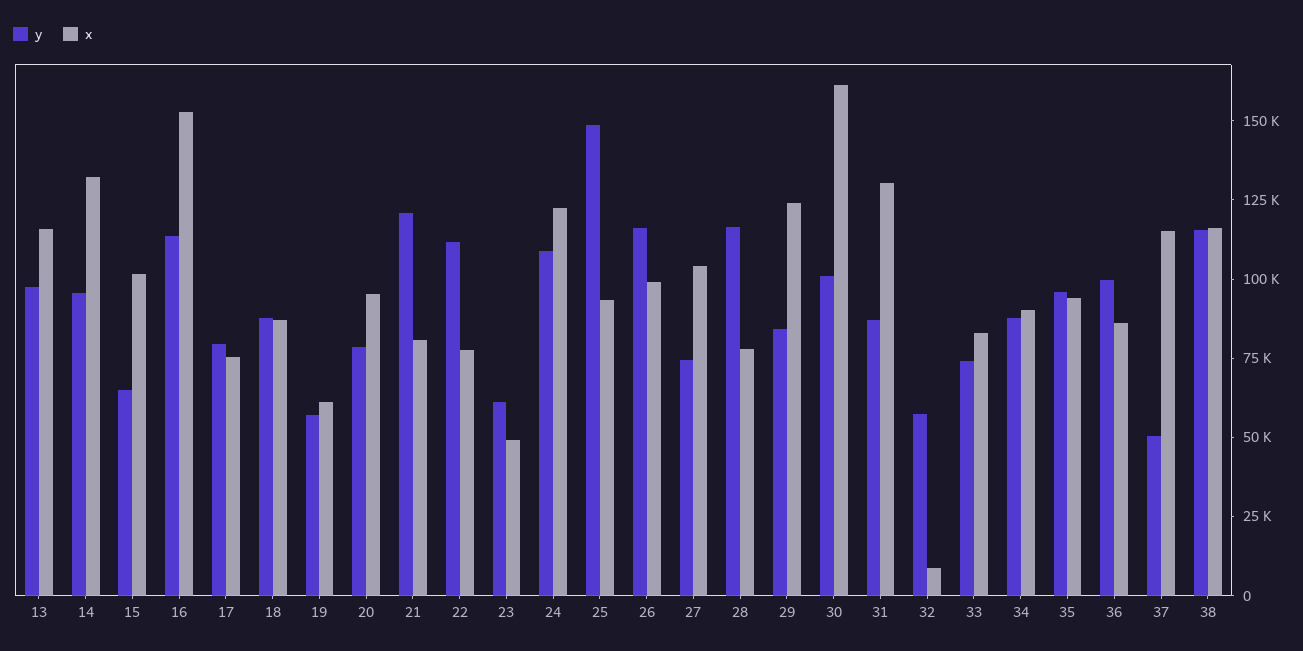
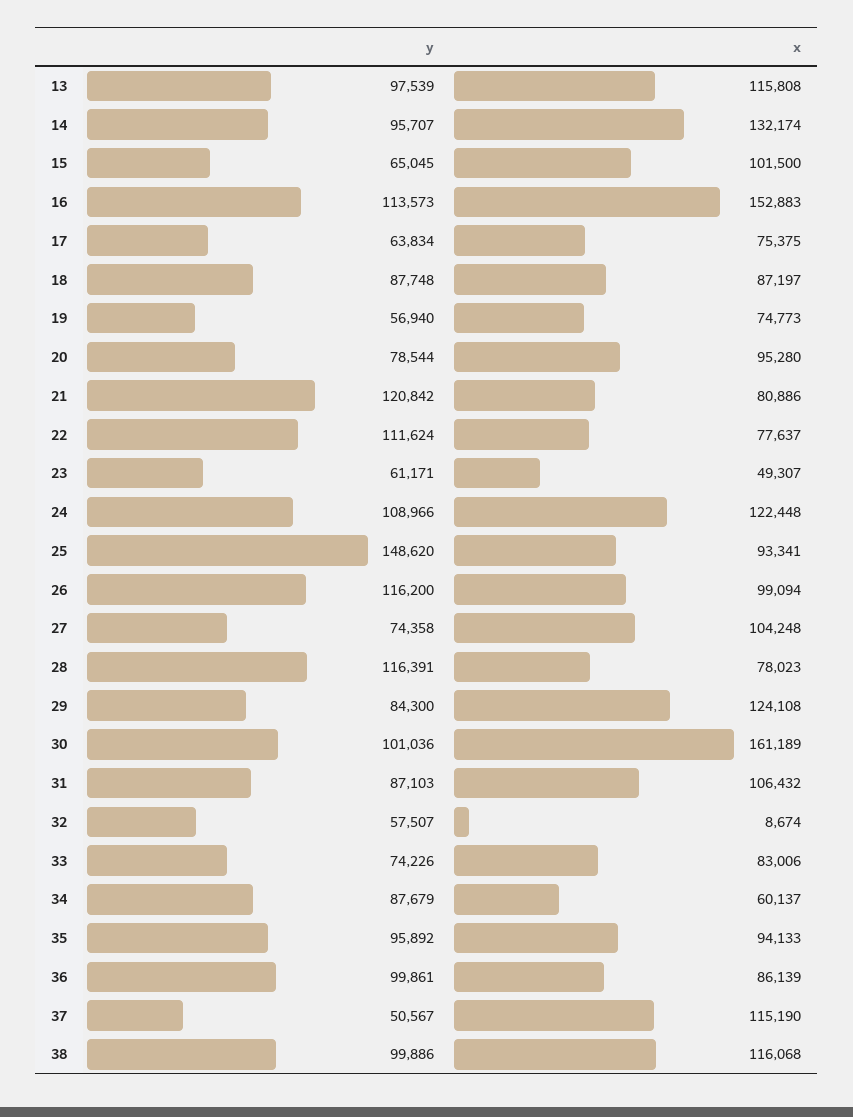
  {
    "y": {
      "13": 97539,
      "14": 95707,
      "15": 65045,
      "16": 113573,
-     "17": 80000,
+     "17": 63834,
      "18": 87748,
      "19": 56940,
      "20": 78544,
      "21": 120842,
      "22": 111624,
      "23": 61171,
      "24": 108966,
      "25": 148620,
      "26": 116200,
      "27": 74358,
      "28": 116391,
      "29": 84300,
      "30": 101036,
      "31": 87103,
      "32": 57507,
      "33": 74226,
      "34": 87679,
      "35": 95892,
      "36": 99861,
      "37": 50567,
-     "38": 115000
+     "38": 99886
    },
    "x": {
      "13": 115808,
      "14": 132174,
      "15": 101500,
      "16": 152883,
      "17": 75375,
      "18": 87197,
-     "19": 60000,
+     "19": 74773,
      "20": 95280,
      "21": 80886,
      "22": 77637,
      "23": 49307,
      "24": 122448,
      "25": 93341,
      "26": 99094,
      "27": 104248,
      "28": 78023,
      "29": 124108,
      "30": 161189,
-     "31": 130000,
+     "31": 106432,
      "32": 8674,
      "33": 83006,
-     "34": 90000,
+     "34": 60137,
      "35": 94133,
      "36": 86139,
      "37": 115190,
      "38": 116068
    }
  }

